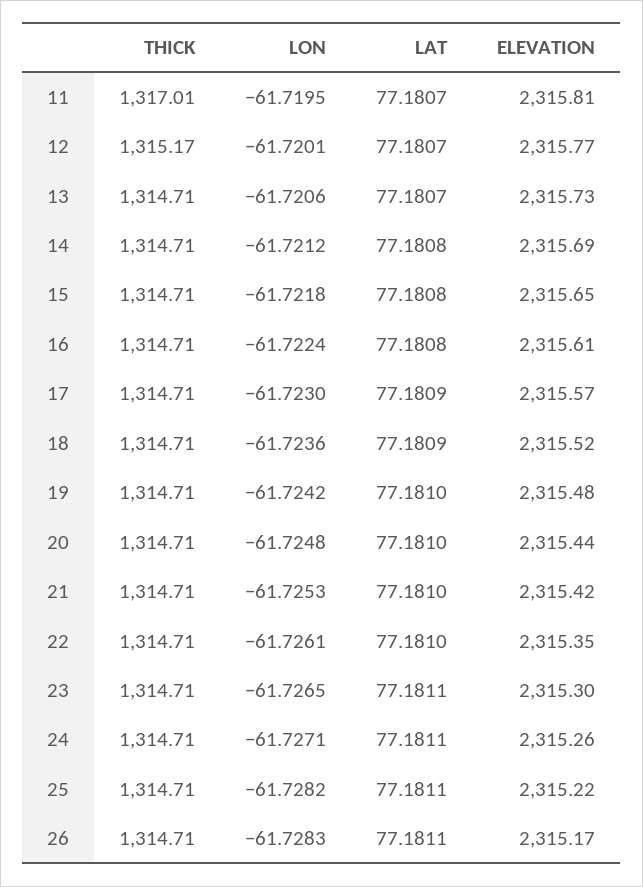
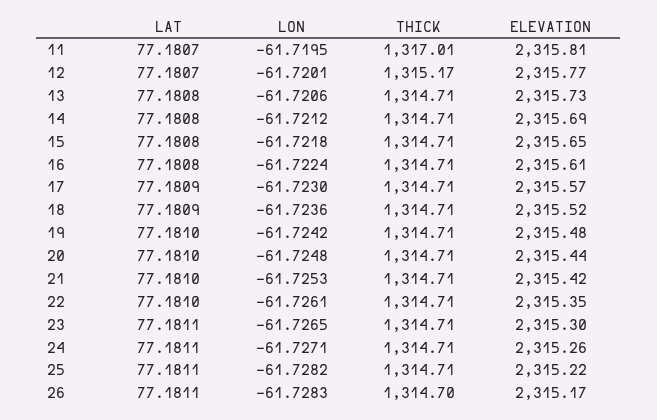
  {
    "THICK": {
      "11": 1317.01,
      "12": 1315.17,
      "13": 1314.71,
      "14": 1314.71,
      "15": 1314.71,
      "16": 1314.71,
      "17": 1314.71,
      "18": 1314.71,
      "19": 1314.71,
      "20": 1314.71,
      "21": 1314.71,
      "22": 1314.71,
      "23": 1314.71,
      "24": 1314.71,
      "25": 1314.71,
-     "26": 1314.71
+     "26": 1314.7
    },
    "LON": {
      "11": -61.7195,
      "12": -61.7201,
      "13": -61.7206,
      "14": -61.7212,
      "15": -61.7218,
      "16": -61.7224,
      "17": -61.723,
      "18": -61.7236,
      "19": -61.7242,
      "20": -61.7248,
      "21": -61.7253,
      "22": -61.7261,
      "23": -61.7265,
      "24": -61.7271,
      "25": -61.7282,
      "26": -61.7283
    },
    "LAT": {
      "11": 77.1807,
      "12": 77.1807,
-     "13": 77.1807,
+     "13": 77.1808,
      "14": 77.1808,
      "15": 77.1808,
      "16": 77.1808,
      "17": 77.1809,
      "18": 77.1809,
      "19": 77.181,
      "20": 77.181,
      "21": 77.181,
      "22": 77.181,
      "23": 77.1811,
      "24": 77.1811,
      "25": 77.1811,
      "26": 77.1811
    },
    "ELEVATION": {
      "11": 2315.81,
      "12": 2315.77,
      "13": 2315.73,
      "14": 2315.69,
      "15": 2315.65,
      "16": 2315.61,
      "17": 2315.57,
      "18": 2315.52,
      "19": 2315.48,
      "20": 2315.44,
      "21": 2315.42,
      "22": 2315.35,
      "23": 2315.3,
      "24": 2315.26,
      "25": 2315.22,
      "26": 2315.17
    }
  }

